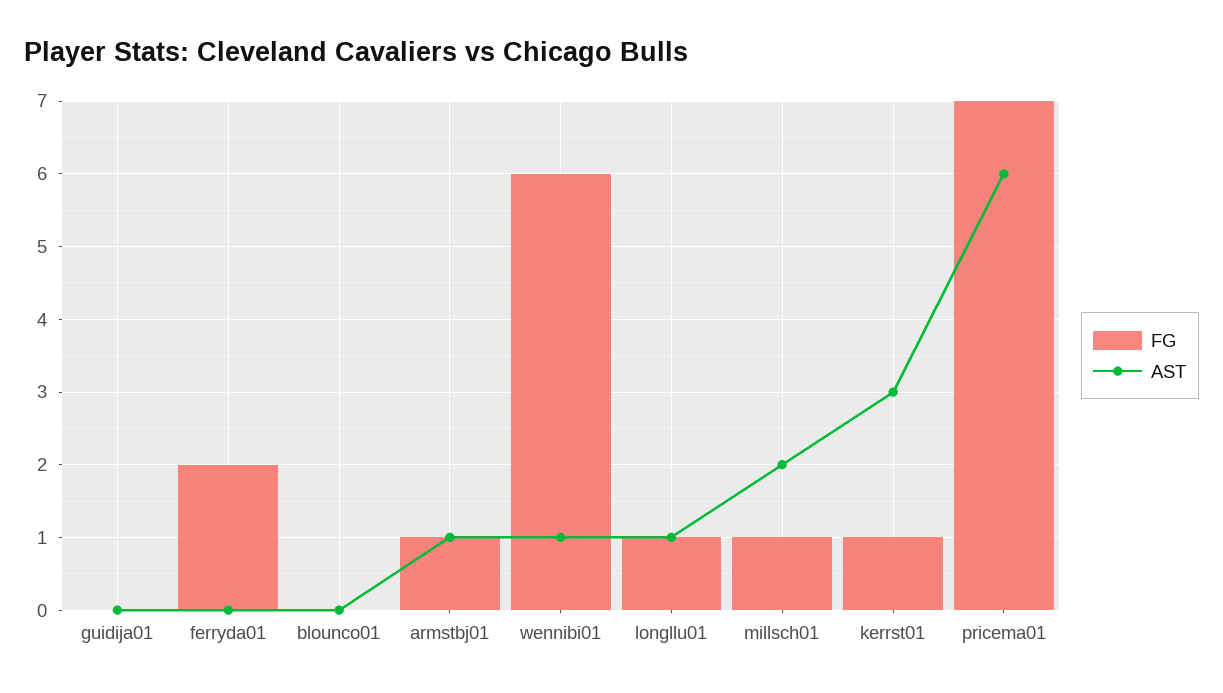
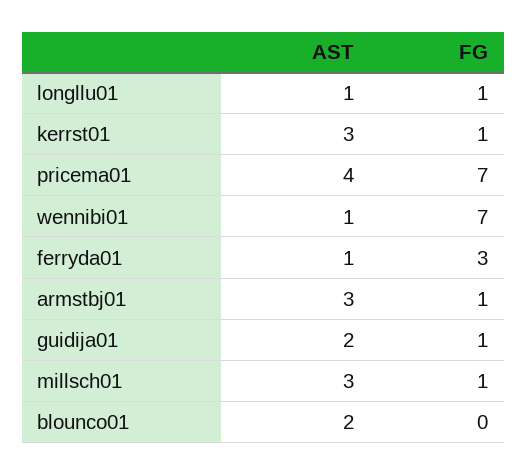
  {
    "FG": {
-     "guidija01": 0,
+     "guidija01": 1,
-     "ferryda01": 2,
+     "ferryda01": 3,
      "blounco01": 0,
      "armstbj01": 1,
-     "wennibi01": 6,
+     "wennibi01": 7,
      "longllu01": 1,
      "millsch01": 1,
      "kerrst01": 1,
      "pricema01": 7
    },
    "AST": {
-     "guidija01": 0,
+     "guidija01": 2,
-     "ferryda01": 0,
+     "ferryda01": 1,
-     "blounco01": 0,
+     "blounco01": 2,
-     "armstbj01": 1,
+     "armstbj01": 3,
      "wennibi01": 1,
      "longllu01": 1,
-     "millsch01": 2,
+     "millsch01": 3,
      "kerrst01": 3,
-     "pricema01": 6
+     "pricema01": 4
    }
  }

